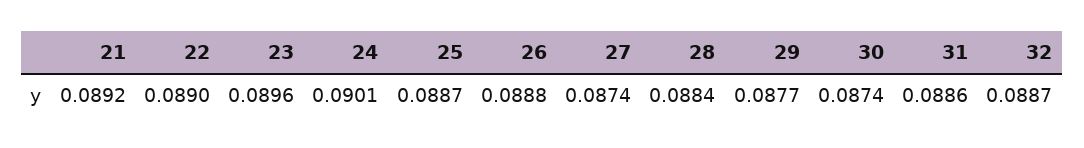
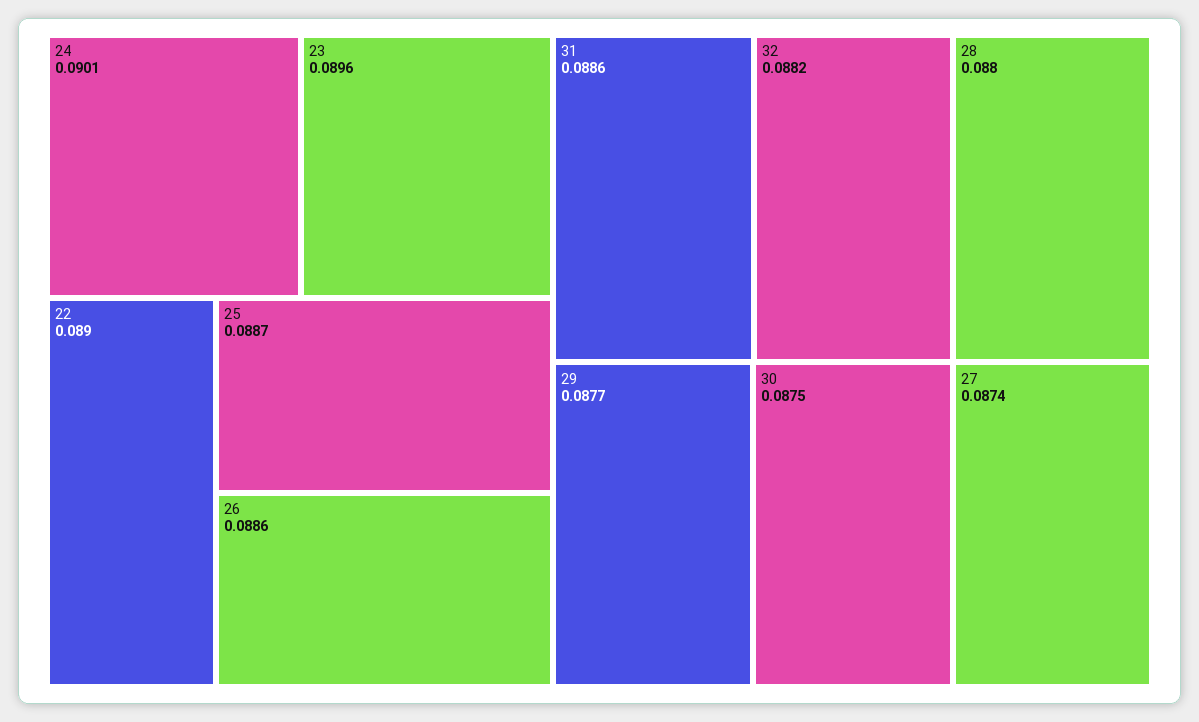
  {
-   "21": 0.0892,
    "22": 0.089,
    "23": 0.0896,
    "24": 0.0901,
    "25": 0.0887,
-   "26": 0.0888,
+   "26": 0.0886,
    "27": 0.0874,
-   "28": 0.0884,
+   "28": 0.088,
    "29": 0.0877,
-   "30": 0.0874,
+   "30": 0.0875,
    "31": 0.0886,
-   "32": 0.0887
+   "32": 0.0882
  }

